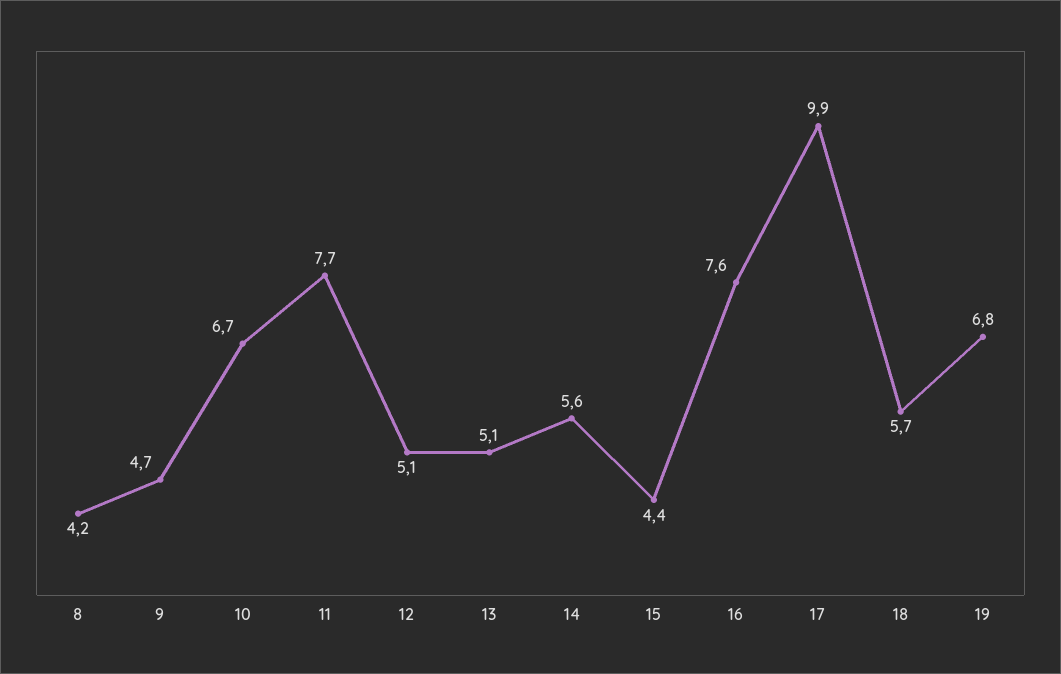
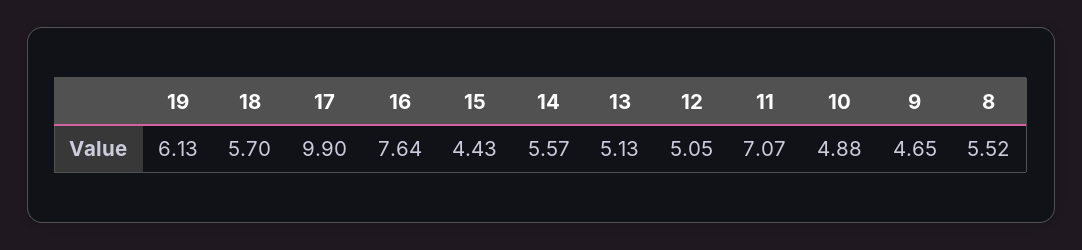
  {
-   "8": 4.2,
+   "8": 5.52,
    "9": 4.65,
-   "10": 6.7,
+   "10": 4.88,
-   "11": 7.7,
+   "11": 7.07,
    "12": 5.05,
    "13": 5.13,
    "14": 5.57,
    "15": 4.43,
    "16": 7.64,
    "17": 9.9,
    "18": 5.7,
-   "19": 6.8
+   "19": 6.13
  }

